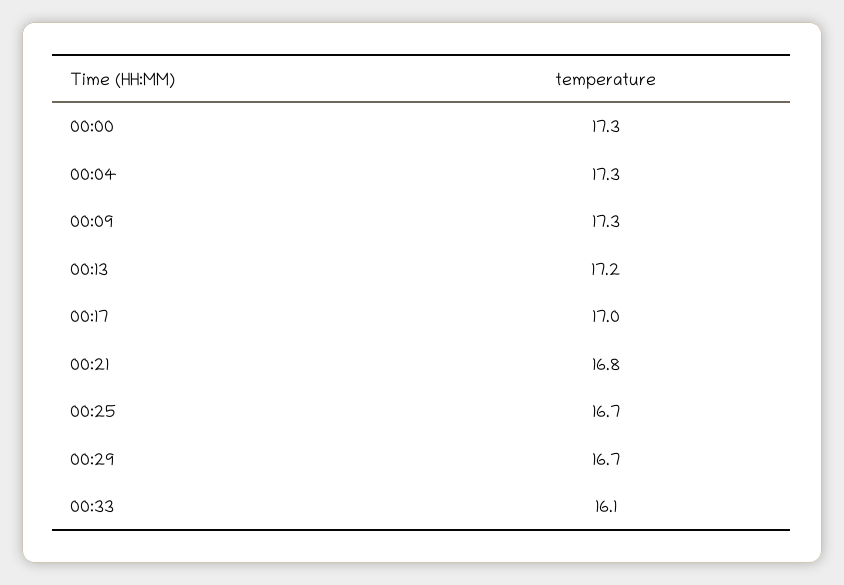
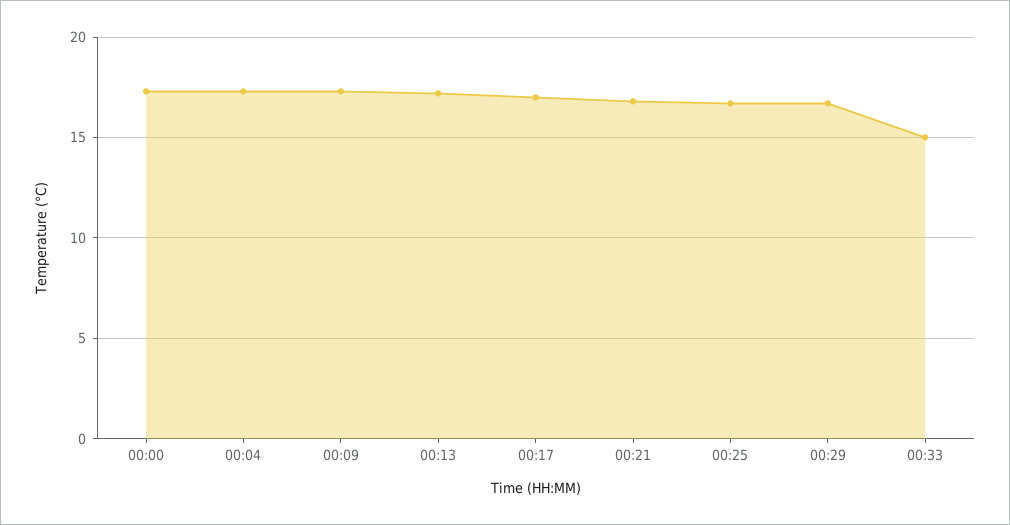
  {
    "00:00": 17.3,
    "00:04": 17.3,
    "00:09": 17.3,
    "00:13": 17.2,
    "00:17": 17,
    "00:21": 16.8,
    "00:25": 16.7,
    "00:29": 16.7,
-   "00:33": 16.1
+   "00:33": 15
  }

